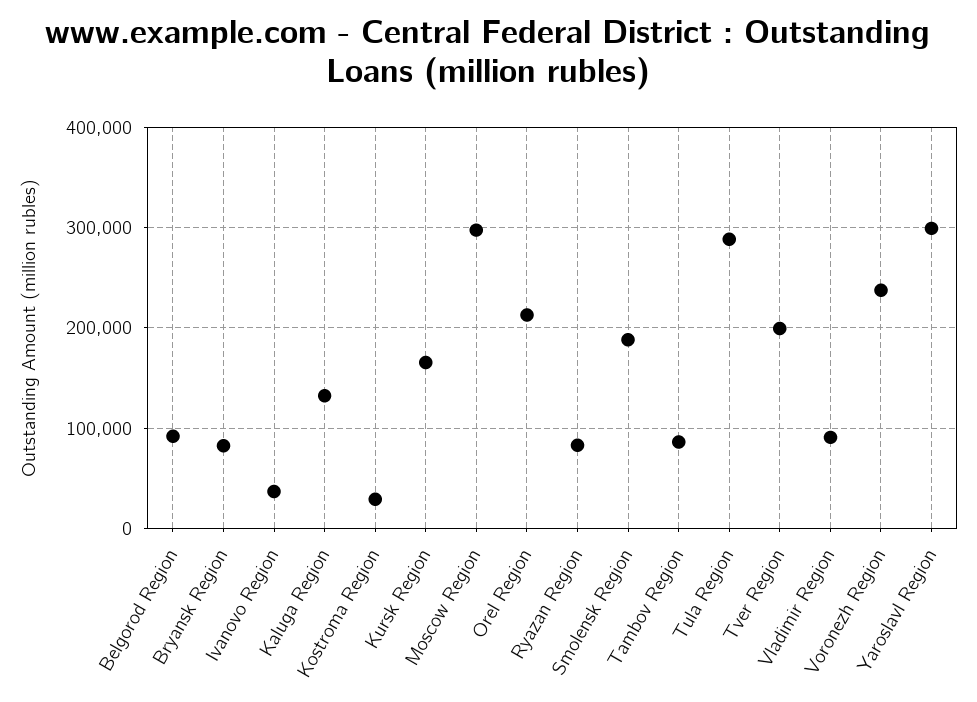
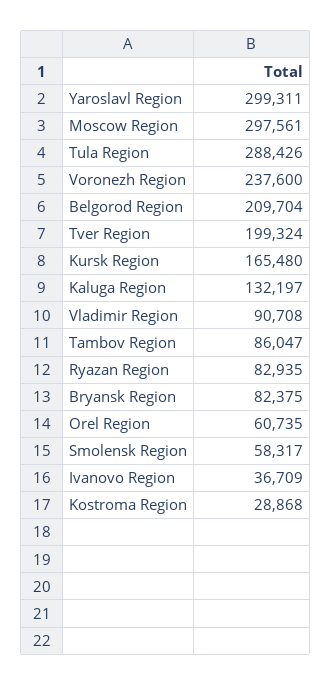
  {
-   "Belgorod Region": 90000,
+   "Belgorod Region": 209704,
    "Bryansk Region": 82375,
    "Ivanovo Region": 36709,
    "Kaluga Region": 132197,
    "Kostroma Region": 28868,
    "Kursk Region": 165480,
    "Moscow Region": 297561,
-   "Orel Region": 210000,
+   "Orel Region": 60735,
    "Ryazan Region": 82935,
-   "Smolensk Region": 190000,
+   "Smolensk Region": 58317,
    "Tambov Region": 86047,
    "Tula Region": 288426,
    "Tver Region": 199324,
    "Vladimir Region": 90708,
    "Voronezh Region": 237600,
    "Yaroslavl Region": 299311
  }

